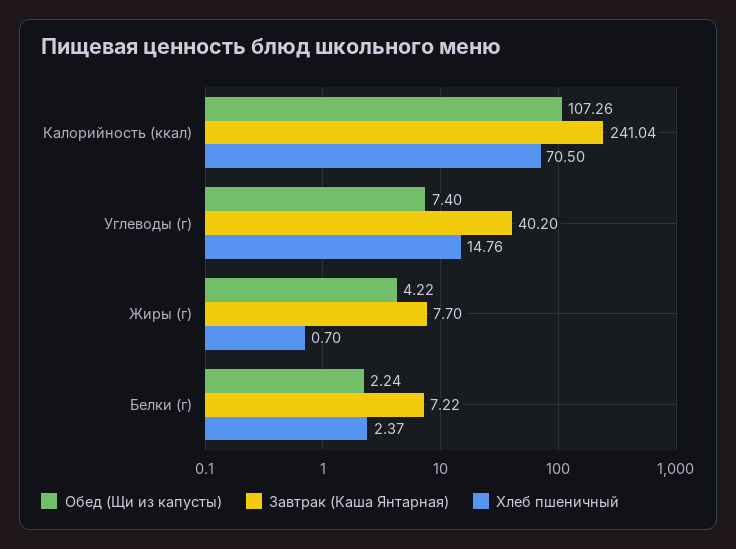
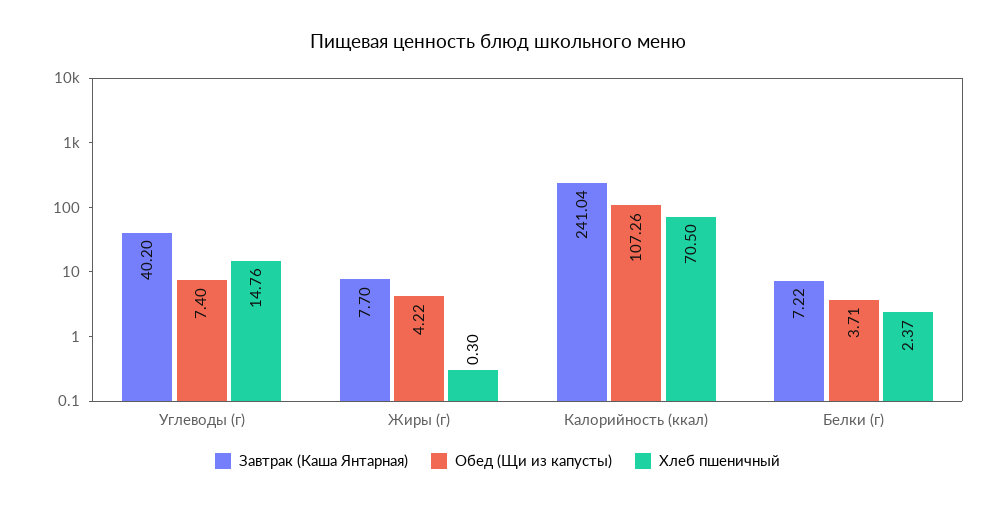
  {
    "Обед (Щи из капусты)": {
      "Калорийность (ккал)": 107.26,
      "Углеводы (г)": 7.4,
      "Жиры (г)": 4.22,
-     "Белки (г)": 2.24
+     "Белки (г)": 3.71
    },
    "Завтрак (Каша Янтарная)": {
      "Калорийность (ккал)": 241.04,
      "Углеводы (г)": 40.2,
      "Жиры (г)": 7.7,
      "Белки (г)": 7.22
    },
    "Хлеб пшеничный": {
      "Калорийность (ккал)": 70.5,
      "Углеводы (г)": 14.76,
-     "Жиры (г)": 0.7,
+     "Жиры (г)": 0.3,
      "Белки (г)": 2.37
    }
  }

